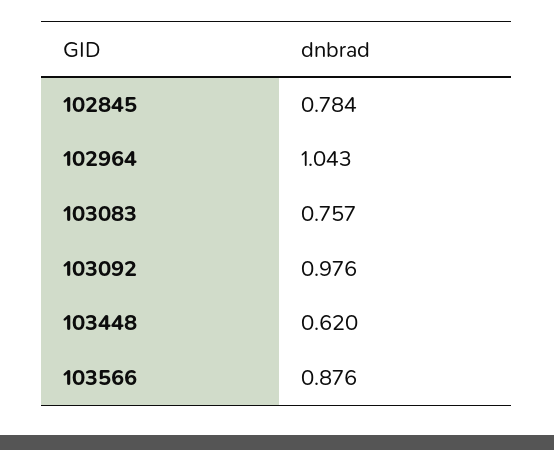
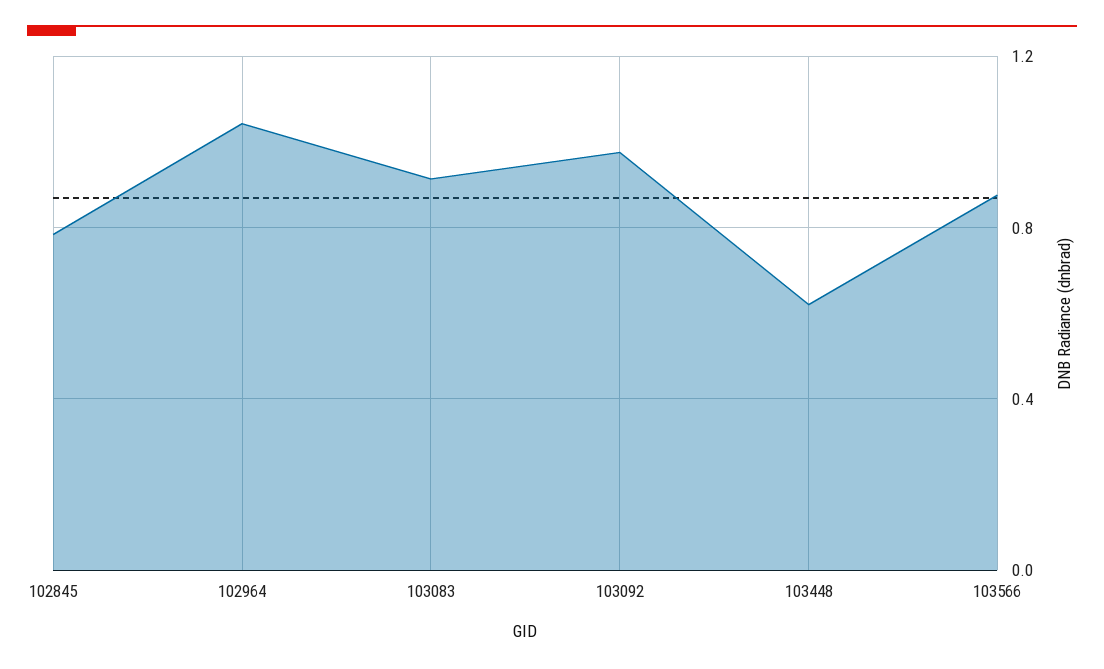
  {
    "102845": 0.784,
    "102964": 1.043,
-   "103083": 0.757,
+   "103083": 0.9,
    "103092": 0.976,
    "103448": 0.62,
    "103566": 0.876
  }

